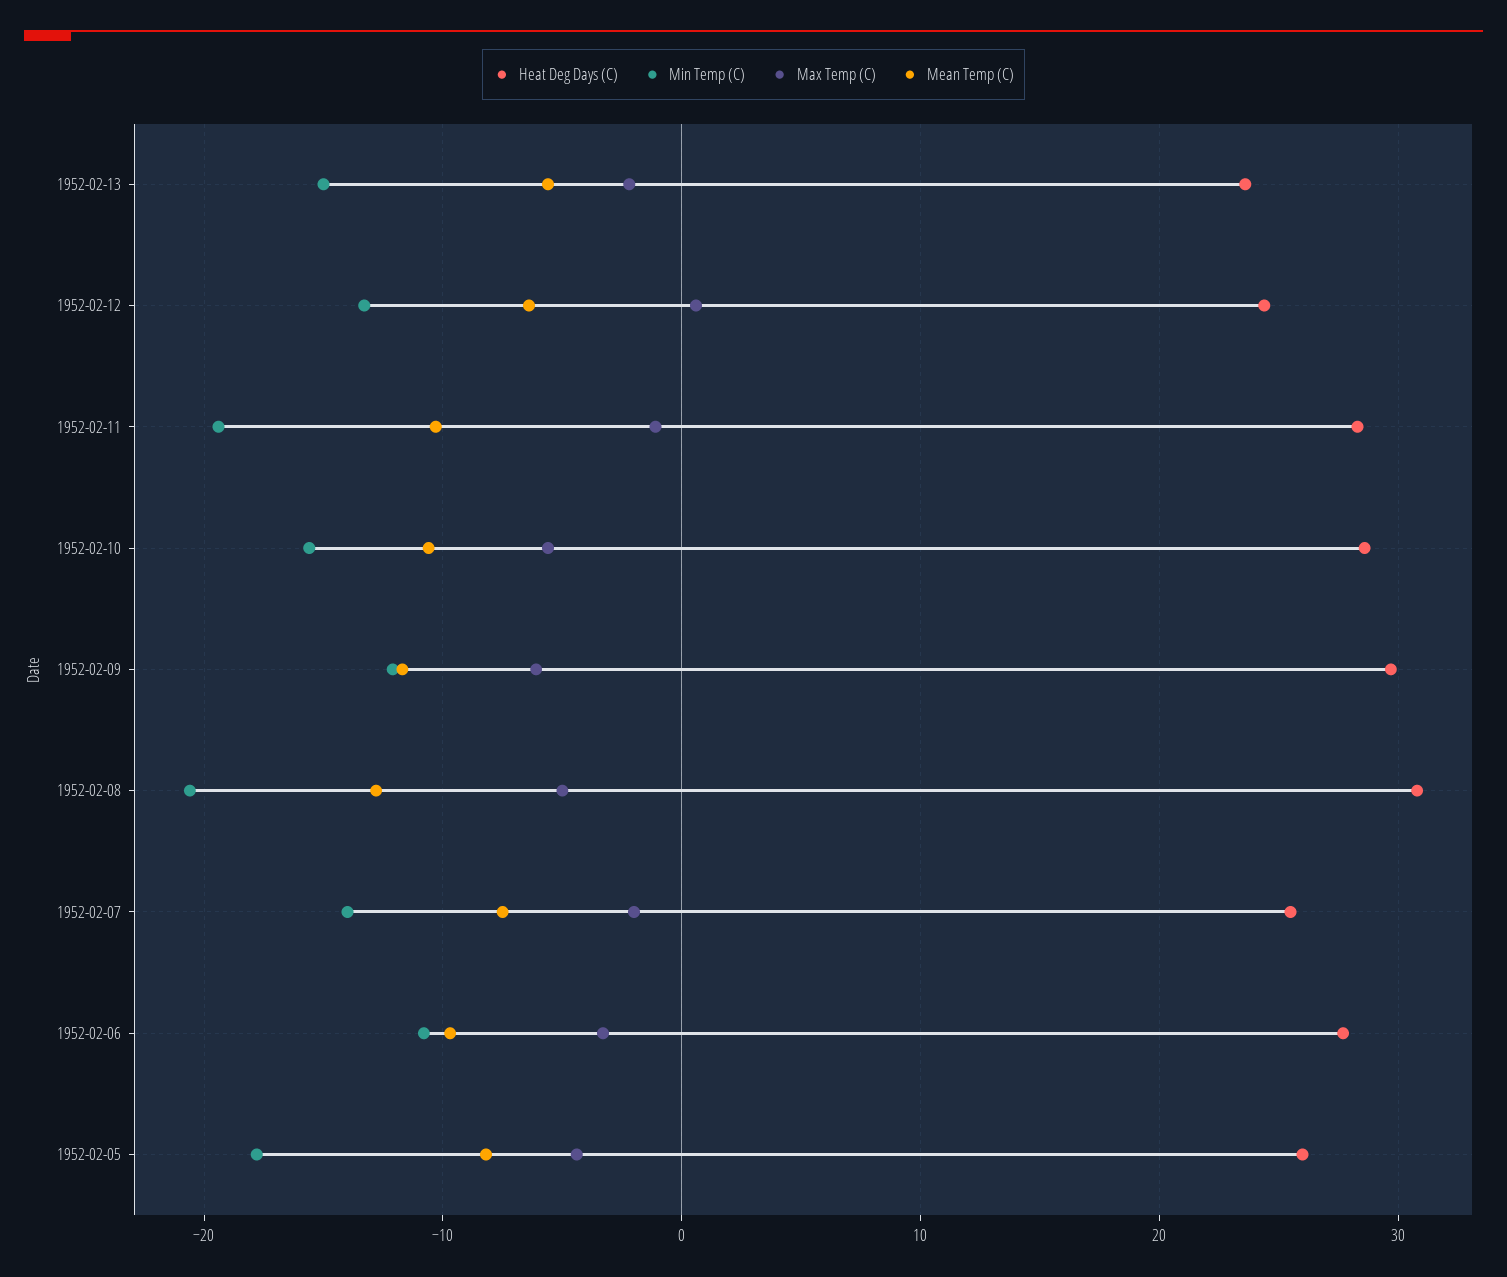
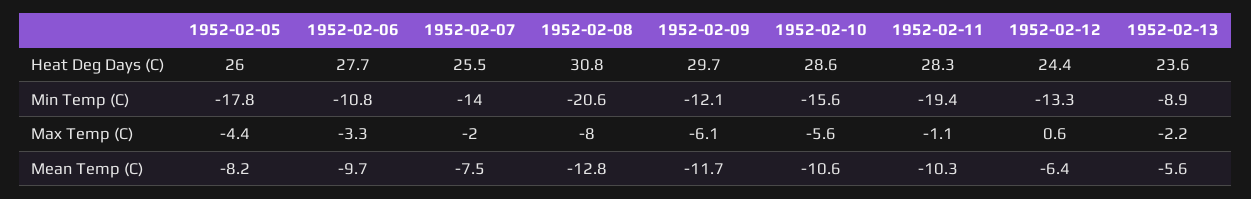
  {
    "Heat Deg Days (C)": {
      "1952-02-13": 23.6,
      "1952-02-12": 24.4,
      "1952-02-11": 28.3,
      "1952-02-10": 28.6,
      "1952-02-09": 29.7,
      "1952-02-08": 30.8,
      "1952-02-07": 25.5,
      "1952-02-06": 27.7,
      "1952-02-05": 26
    },
    "Min Temp (C)": {
-     "1952-02-13": -15,
+     "1952-02-13": -8.9,
      "1952-02-12": -13.3,
      "1952-02-11": -19.4,
      "1952-02-10": -15.6,
      "1952-02-09": -12.1,
      "1952-02-08": -20.6,
      "1952-02-07": -14,
      "1952-02-06": -10.8,
      "1952-02-05": -17.8
    },
    "Max Temp (C)": {
      "1952-02-13": -2.2,
      "1952-02-12": 0.6,
      "1952-02-11": -1.1,
      "1952-02-10": -5.6,
      "1952-02-09": -6.1,
-     "1952-02-08": -5,
+     "1952-02-08": -8,
      "1952-02-07": -2,
      "1952-02-06": -3.3,
      "1952-02-05": -4.4
    },
    "Mean Temp (C)": {
      "1952-02-13": -5.6,
      "1952-02-12": -6.4,
      "1952-02-11": -10.3,
      "1952-02-10": -10.6,
      "1952-02-09": -11.7,
      "1952-02-08": -12.8,
      "1952-02-07": -7.5,
      "1952-02-06": -9.7,
      "1952-02-05": -8.2
    }
  }

